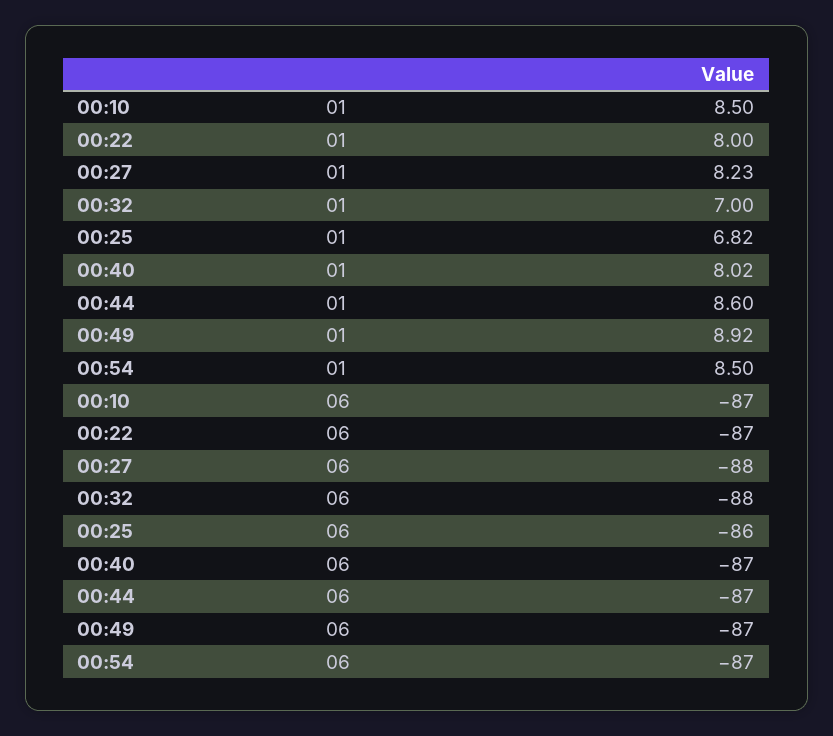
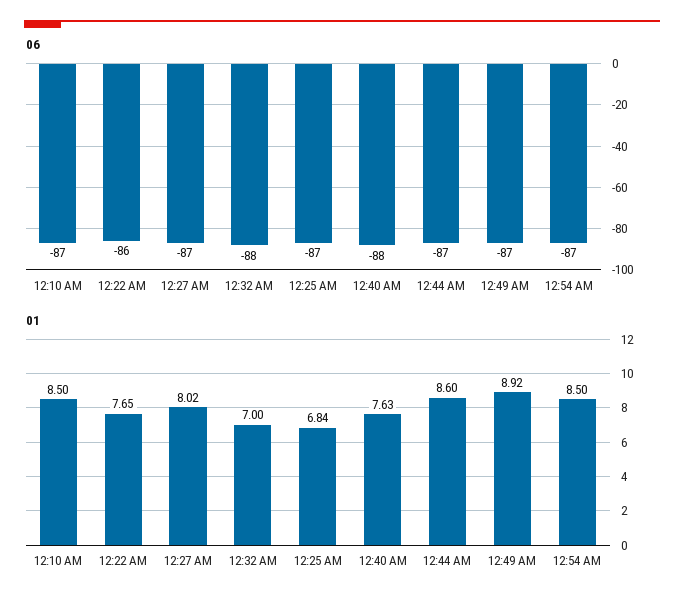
  {
    "01": {
      "00:10": 8.5,
-     "00:22": 8,
+     "00:22": 7.65,
-     "00:27": 8.23,
+     "00:27": 8.02,
      "00:32": 7,
-     "00:25": 6.82,
+     "00:25": 6.84,
-     "00:40": 8.02,
+     "00:40": 7.63,
      "00:44": 8.6,
      "00:49": 8.92,
      "00:54": 8.5
    },
    "06": {
      "00:10": -87,
-     "00:22": -87,
+     "00:22": -86,
-     "00:27": -88,
+     "00:27": -87,
      "00:32": -88,
-     "00:25": -86,
+     "00:25": -87,
-     "00:40": -87,
+     "00:40": -88,
      "00:44": -87,
      "00:49": -87,
      "00:54": -87
    }
  }

